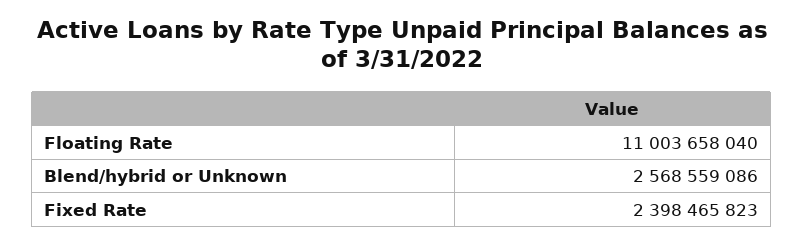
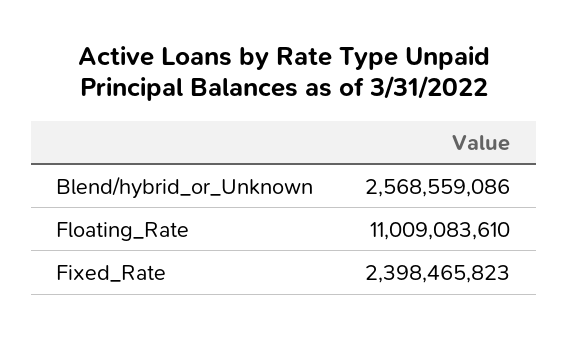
  {
-   "Floating Rate": 11003658040,
+   "Floating Rate": 11009083610,
    "Blend/hybrid or Unknown": 2568559086,
    "Fixed Rate": 2398465823
  }

